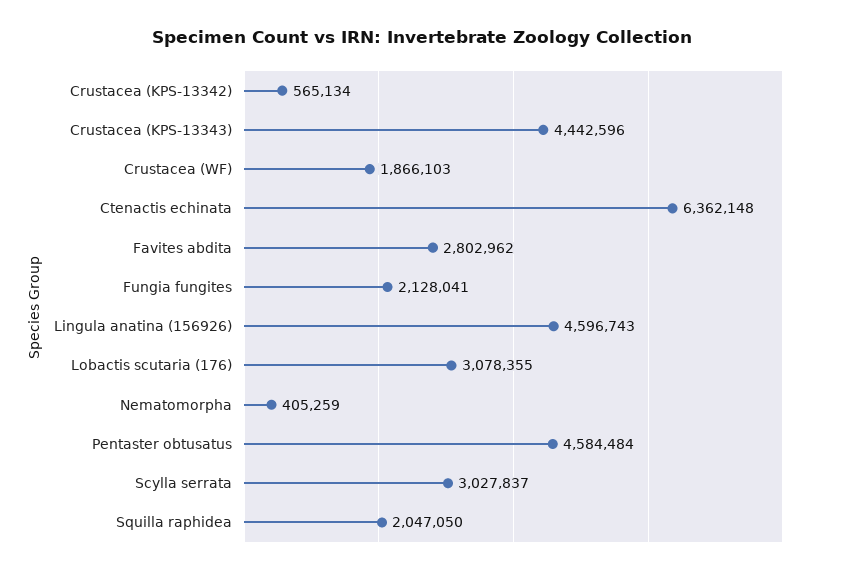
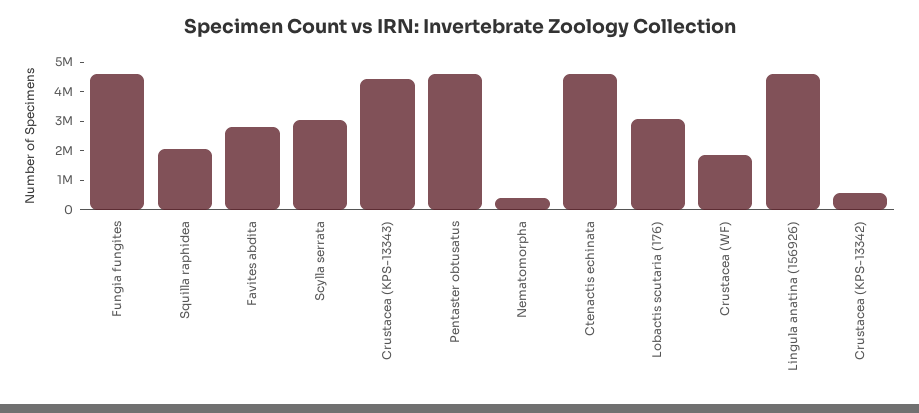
  {
    "Crustacea (KPS-13342)": 565134,
    "Crustacea (KPS-13343)": 4442596,
    "Crustacea (WF)": 1866103,
-   "Ctenactis echinata": 6362148,
+   "Ctenactis echinata": 4500000,
    "Favites abdita": 2802962,
-   "Fungia fungites": 2128041,
+   "Fungia fungites": 4500000,
    "Lingula anatina (156926)": 4596743,
    "Lobactis scutaria (176)": 3078355,
    "Nematomorpha": 405259,
    "Pentaster obtusatus": 4584484,
    "Scylla serrata": 3027837,
    "Squilla raphidea": 2047050
  }

